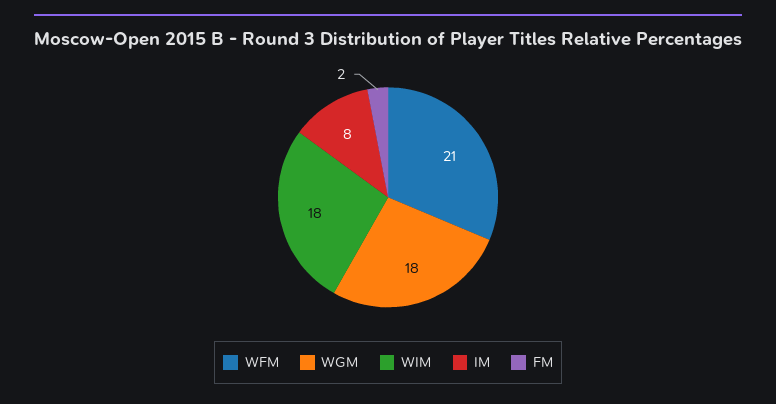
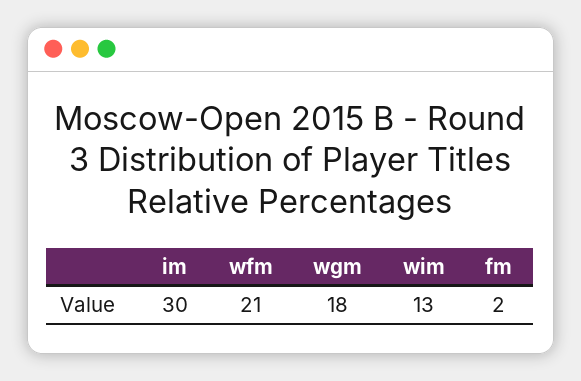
  {
    "WFM": 21,
    "WGM": 18,
-   "WIM": 18,
+   "WIM": 13,
-   "IM": 8,
+   "IM": 30,
    "FM": 2
  }

